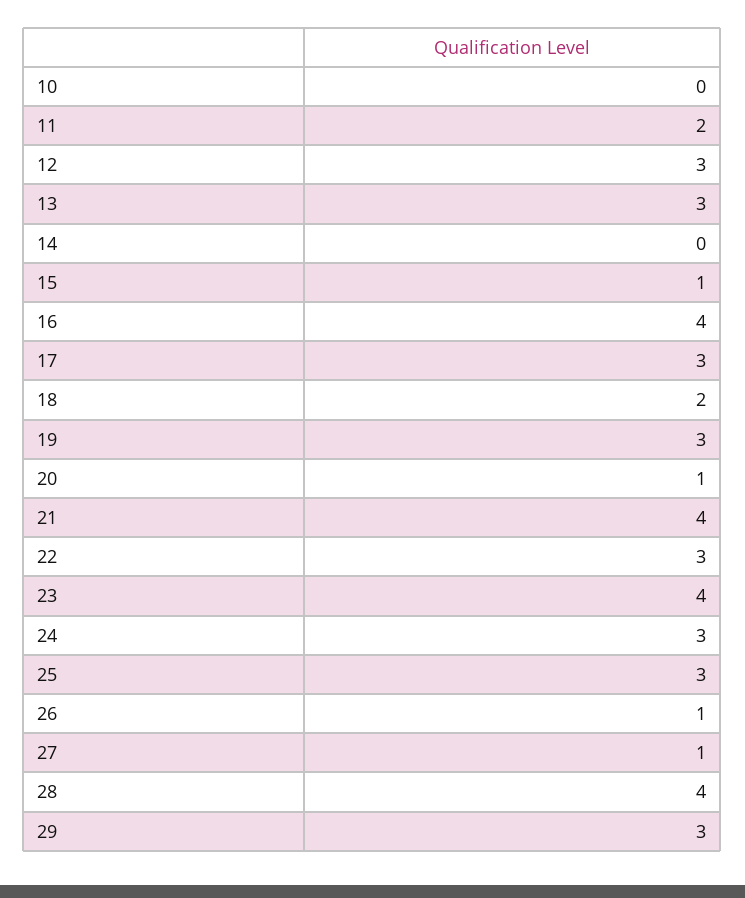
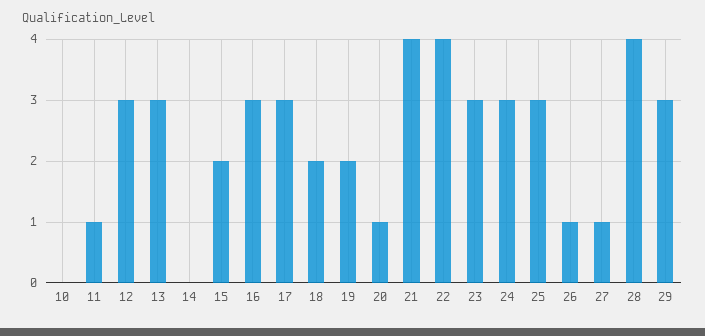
  {
    "10": 0,
-   "11": 2,
+   "11": 1,
    "12": 3,
    "13": 3,
    "14": 0,
-   "15": 1,
+   "15": 2,
-   "16": 4,
+   "16": 3,
    "17": 3,
    "18": 2,
-   "19": 3,
+   "19": 2,
    "20": 1,
    "21": 4,
-   "22": 3,
+   "22": 4,
-   "23": 4,
+   "23": 3,
    "24": 3,
    "25": 3,
    "26": 1,
    "27": 1,
    "28": 4,
    "29": 3
  }

